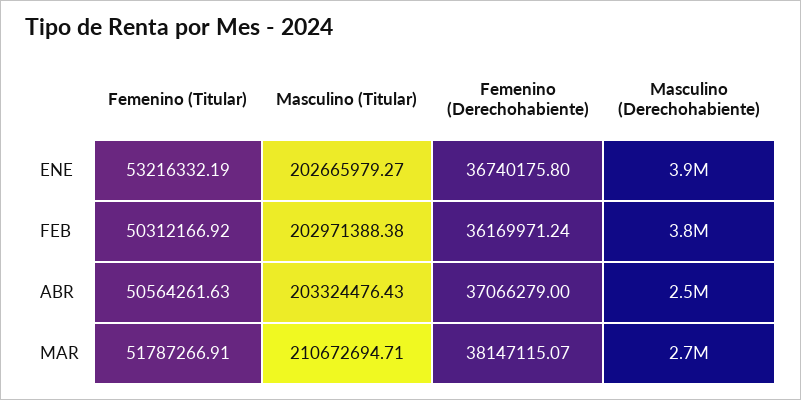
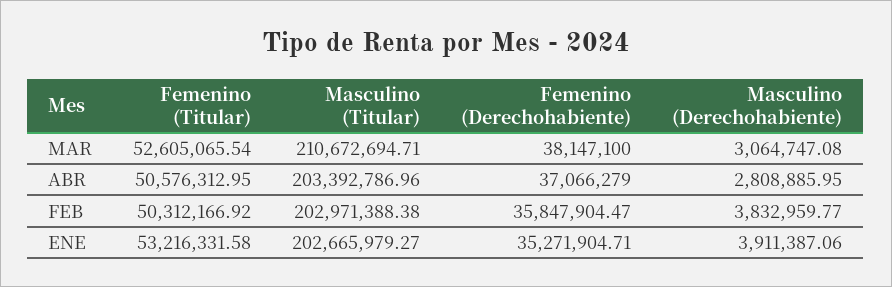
  {
    "Femenino (Titular)": {
-     "ENE": 53216332.19,
+     "ENE": 53216331.58,
      "FEB": 50312166.92,
-     "ABR": 50564261.63,
+     "ABR": 50576312.95,
-     "MAR": 51787266.91
+     "MAR": 52605065.54
    },
    "Masculino (Titular)": {
      "ENE": 202665979.27,
      "FEB": 202971388.38,
-     "ABR": 203324476.43,
+     "ABR": 203392786.96,
      "MAR": 210672694.71
    },
    "Femenino (Derechohabiente)": {
-     "ENE": 36740175.8,
+     "ENE": 35271904.71,
-     "FEB": 36169971.24,
+     "FEB": 35847904.47,
      "ABR": 37066279,
-     "MAR": 38147115.07
+     "MAR": 38147100
    },
    "Masculino (Derechohabiente)": {
      "ENE": 3911387.06,
      "FEB": 3832959.77,
-     "ABR": 2500000,
+     "ABR": 2808885.95,
-     "MAR": 2700000
+     "MAR": 3064747.08
    }
  }

